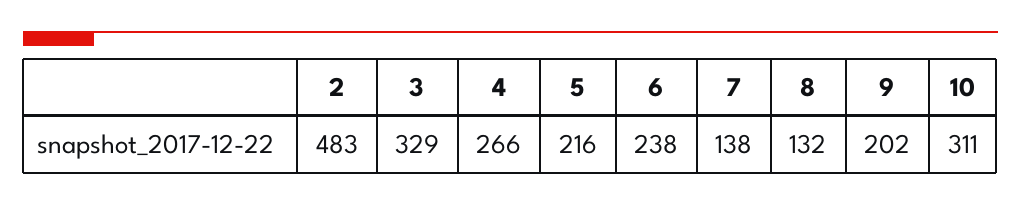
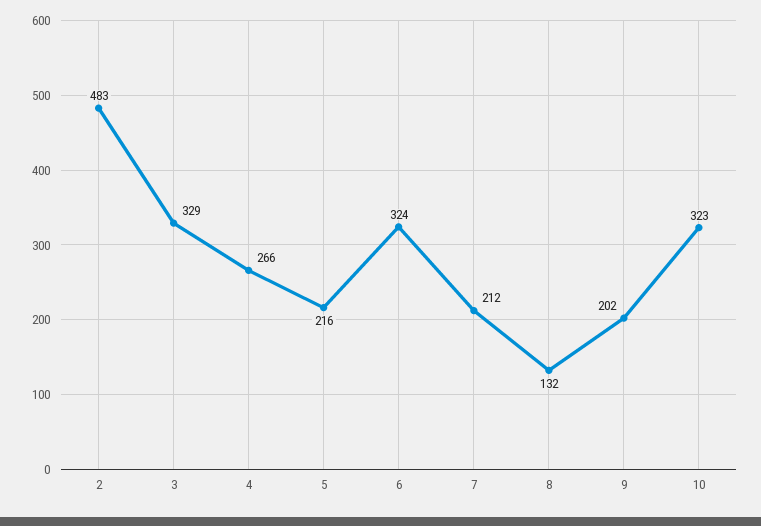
  {
    "2": 483,
    "3": 329,
    "4": 266,
    "5": 216,
-   "6": 238,
+   "6": 324,
-   "7": 138,
+   "7": 212,
    "8": 132,
    "9": 202,
-   "10": 311
+   "10": 323
  }

